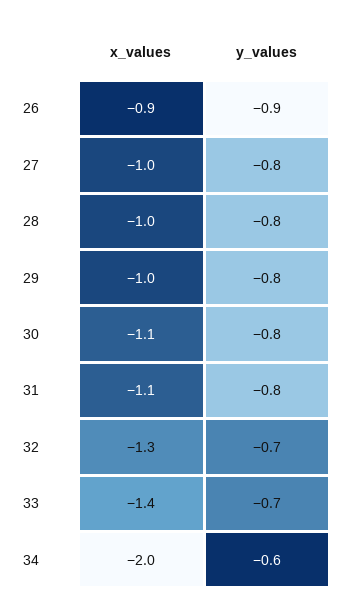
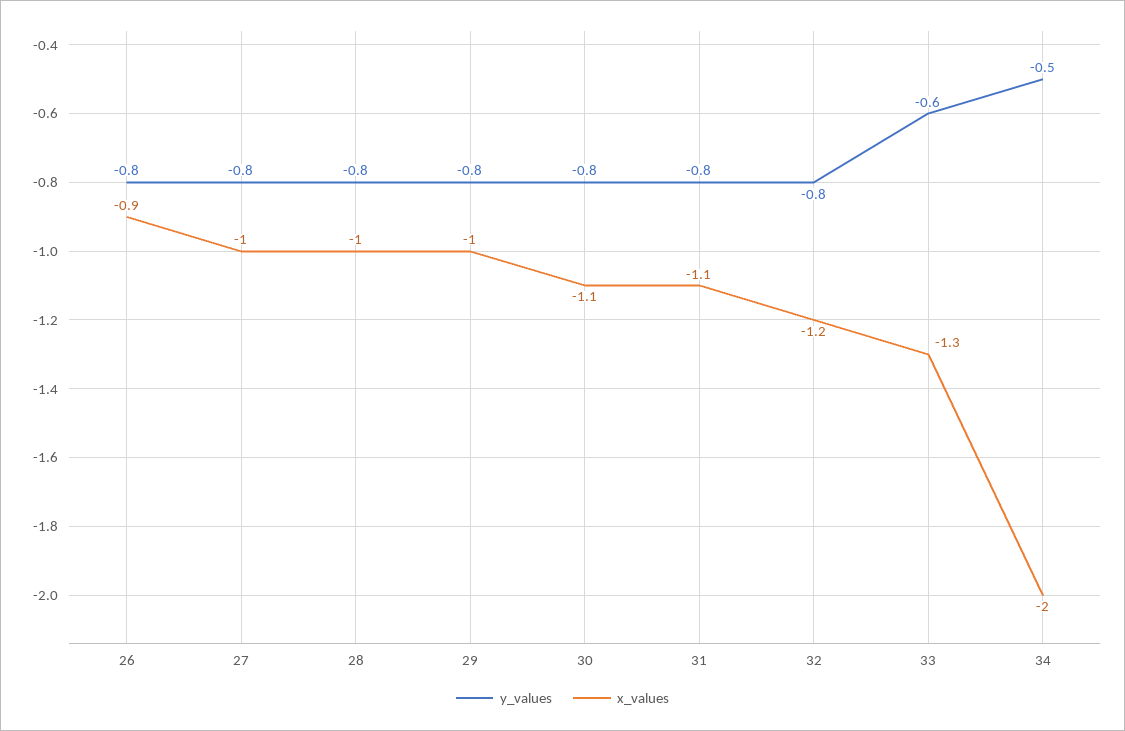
  {
    "x_values": {
      "26": -0.9,
      "27": -1,
      "28": -1,
      "29": -1,
      "30": -1.1,
      "31": -1.1,
-     "32": -1.3,
+     "32": -1.2,
-     "33": -1.4,
+     "33": -1.3,
      "34": -2
    },
    "y_values": {
-     "26": -0.9,
+     "26": -0.8,
      "27": -0.8,
      "28": -0.8,
      "29": -0.8,
      "30": -0.8,
      "31": -0.8,
-     "32": -0.7,
+     "32": -0.8,
-     "33": -0.7,
+     "33": -0.6,
-     "34": -0.6
+     "34": -0.5
    }
  }

